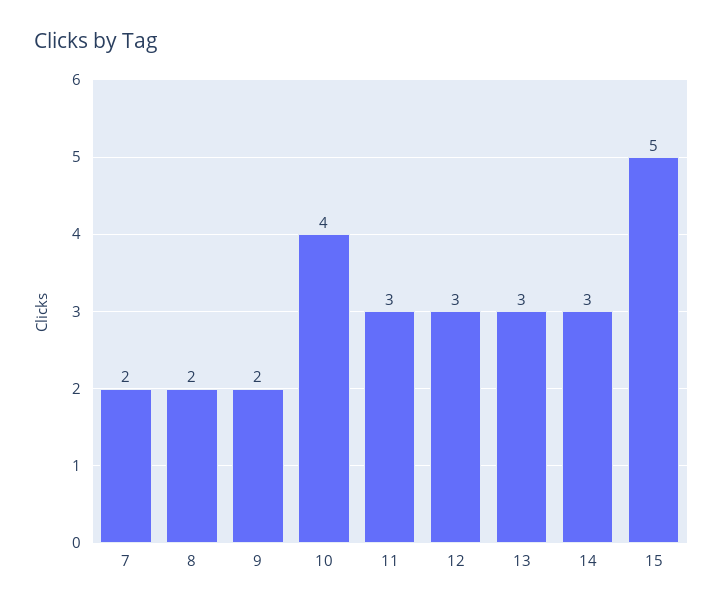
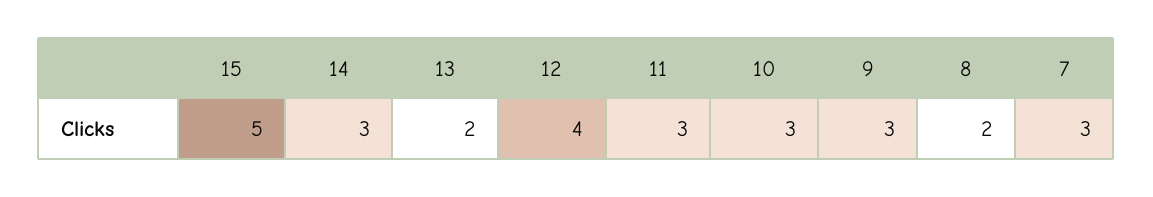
  {
-   "7": 2,
+   "7": 3,
    "8": 2,
-   "9": 2,
+   "9": 3,
-   "10": 4,
+   "10": 3,
    "11": 3,
-   "12": 3,
+   "12": 4,
-   "13": 3,
+   "13": 2,
    "14": 3,
    "15": 5
  }

